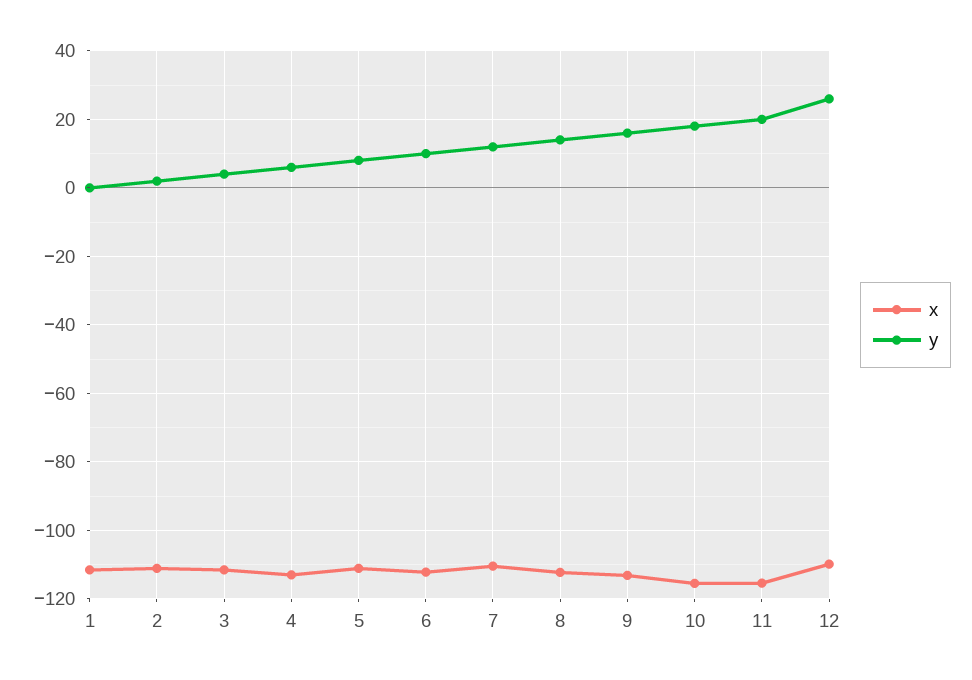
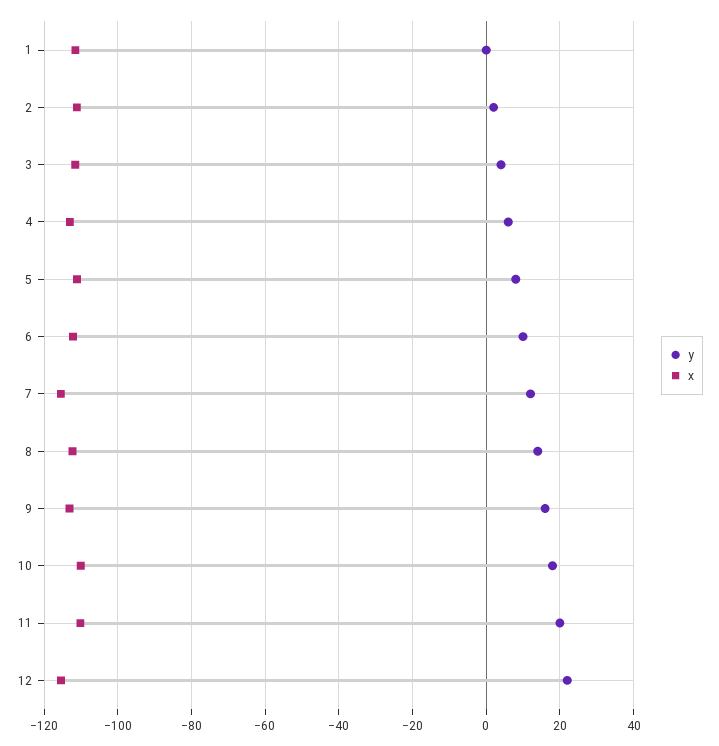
  {
    "x": {
      "1": -112,
      "2": -112,
      "3": -112,
      "4": -114,
      "5": -112,
      "6": -112,
-     "7": -110,
+     "7": -116,
      "8": -112,
      "9": -114,
-     "10": -116,
+     "10": -110,
-     "11": -116,
+     "11": -110,
-     "12": -110
+     "12": -116
    },
    "y": {
      "1": 0,
      "2": 2,
      "3": 4,
      "4": 6,
      "5": 8,
      "6": 10,
      "7": 12,
      "8": 14,
      "9": 16,
      "10": 18,
      "11": 20,
-     "12": 26
+     "12": 22
    }
  }

